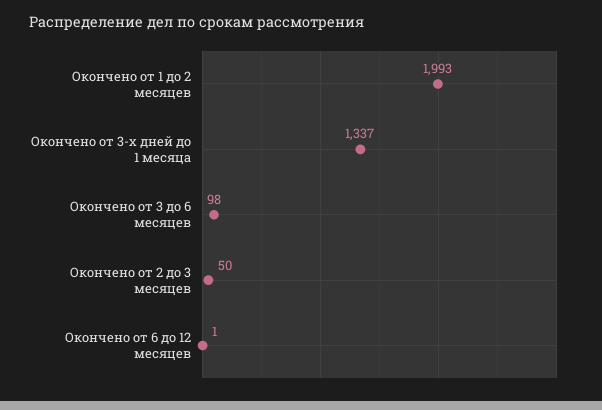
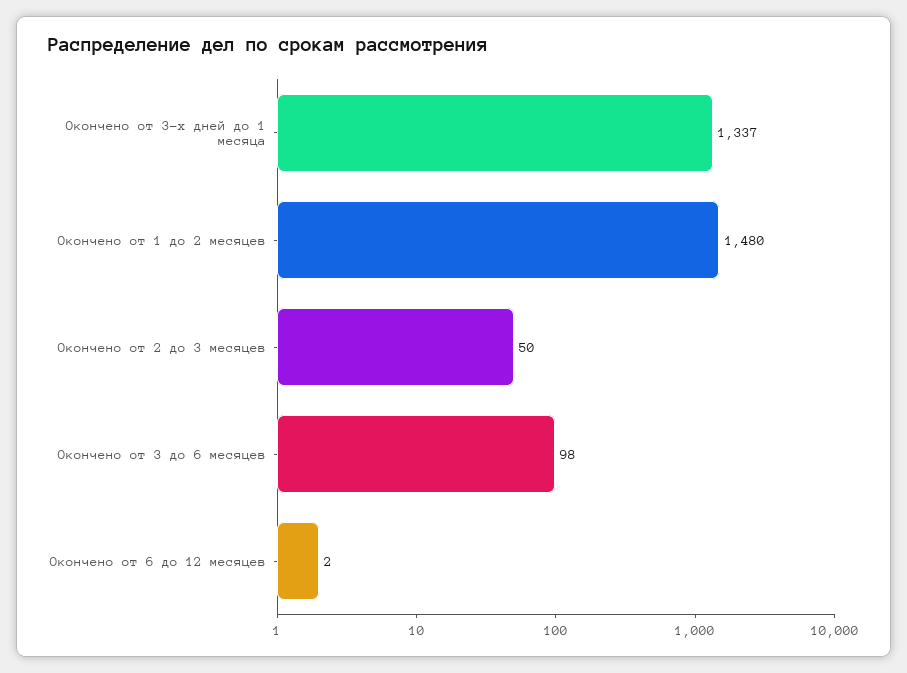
  {
-   "Окончено от 1 до 2 месяцев": 1993,
+   "Окончено от 1 до 2 месяцев": 1480,
    "Окончено от 3-х дней до 1 месяца": 1337,
    "Окончено от 3 до 6 месяцев": 98,
    "Окончено от 2 до 3 месяцев": 50,
-   "Окончено от 6 до 12 месяцев": 1
+   "Окончено от 6 до 12 месяцев": 2
  }

